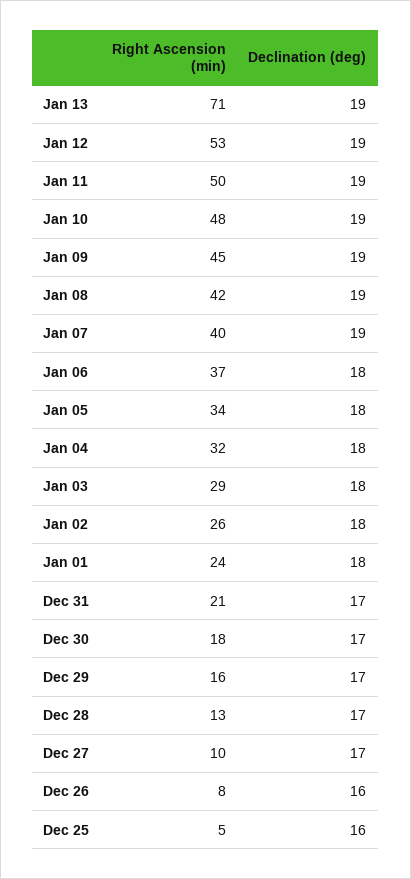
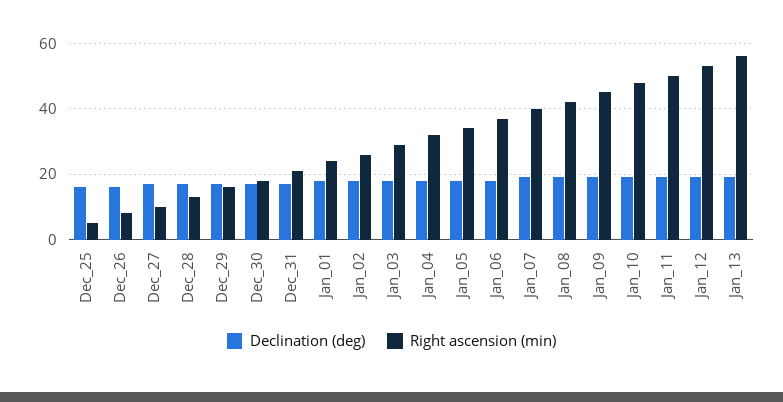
  {
    "Right Ascension (min)": {
-     "Jan 13": 71,
+     "Jan 13": 55,
      "Jan 12": 53,
      "Jan 11": 50,
      "Jan 10": 48,
      "Jan 09": 45,
      "Jan 08": 42,
      "Jan 07": 40,
      "Jan 06": 37,
      "Jan 05": 34,
      "Jan 04": 32,
      "Jan 03": 29,
      "Jan 02": 26,
      "Jan 01": 24,
      "Dec 31": 21,
      "Dec 30": 18,
      "Dec 29": 16,
      "Dec 28": 13,
      "Dec 27": 10,
      "Dec 26": 8,
      "Dec 25": 5
    },
    "Declination (deg)": {
      "Jan 13": 19,
      "Jan 12": 19,
      "Jan 11": 19,
      "Jan 10": 19,
      "Jan 09": 19,
      "Jan 08": 19,
      "Jan 07": 19,
      "Jan 06": 18,
      "Jan 05": 18,
      "Jan 04": 18,
      "Jan 03": 18,
      "Jan 02": 18,
      "Jan 01": 18,
      "Dec 31": 17,
      "Dec 30": 17,
      "Dec 29": 17,
      "Dec 28": 17,
      "Dec 27": 17,
      "Dec 26": 16,
      "Dec 25": 16
    }
  }

